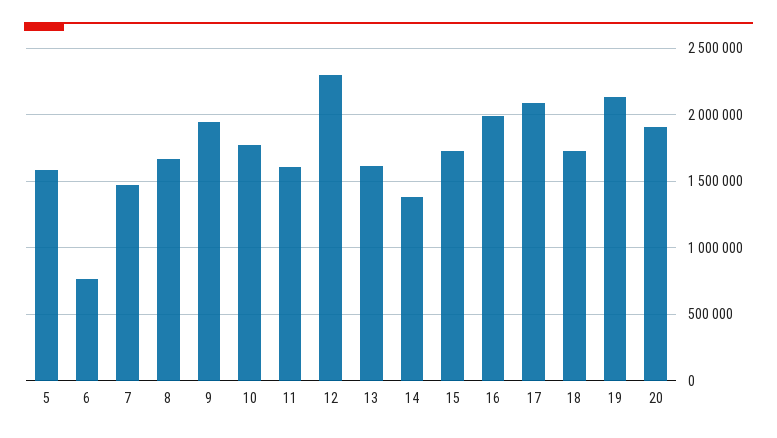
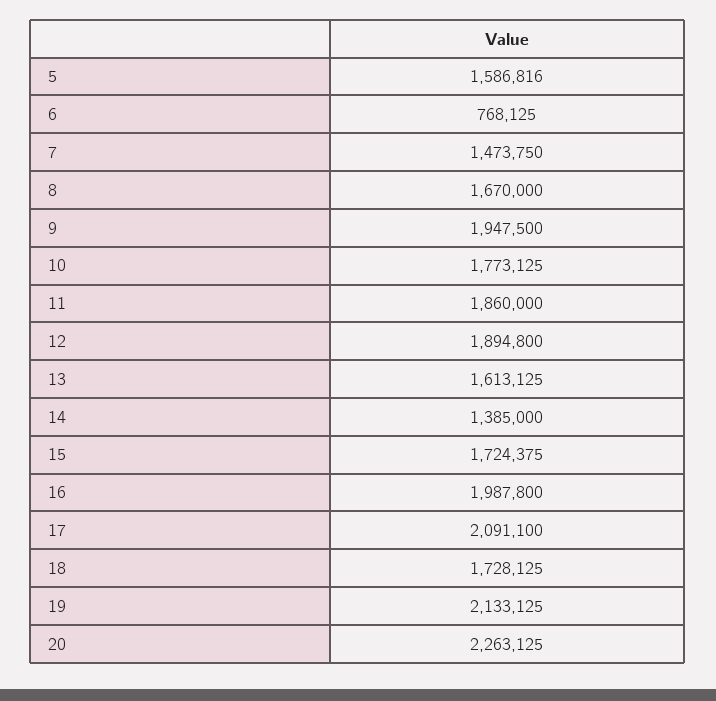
  {
    "5": 1586816,
    "6": 768125,
    "7": 1473750,
    "8": 1670000,
    "9": 1947500,
    "10": 1773125,
-   "11": 1600000,
+   "11": 1860000,
-   "12": 2300000,
+   "12": 1894800,
    "13": 1613125,
    "14": 1385000,
    "15": 1724375,
    "16": 1987800,
    "17": 2091100,
    "18": 1728125,
    "19": 2133125,
-   "20": 1900000
+   "20": 2263125
  }

